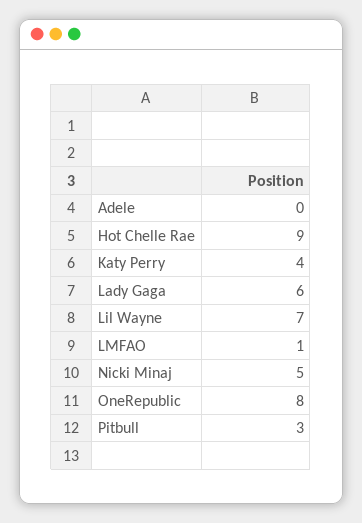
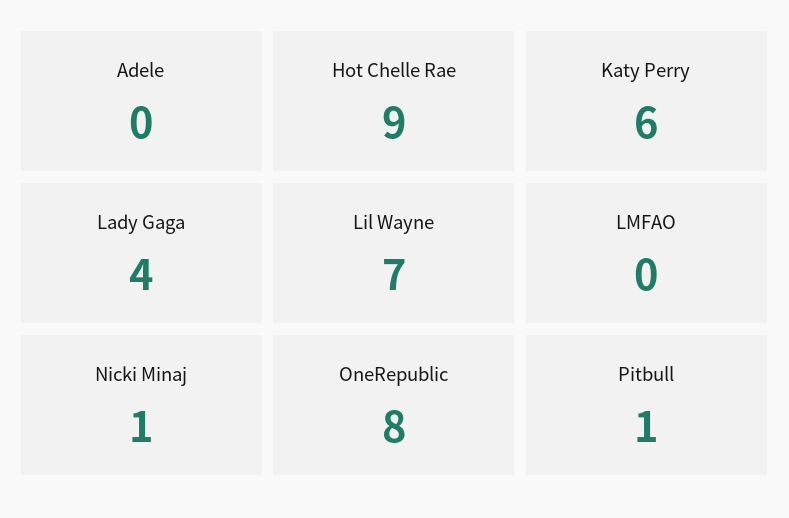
  {
    "Adele": 0,
    "Hot Chelle Rae": 9,
-   "Katy Perry": 4,
+   "Katy Perry": 6,
-   "Lady Gaga": 6,
+   "Lady Gaga": 4,
    "Lil Wayne": 7,
-   "LMFAO": 1,
+   "LMFAO": 0,
-   "Nicki Minaj": 5,
+   "Nicki Minaj": 1,
    "OneRepublic": 8,
-   "Pitbull": 3
+   "Pitbull": 1
  }

